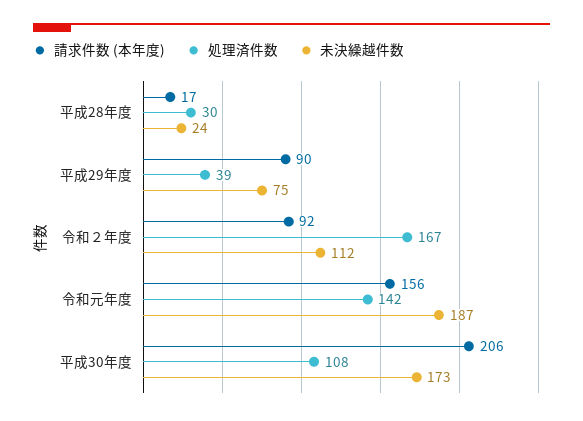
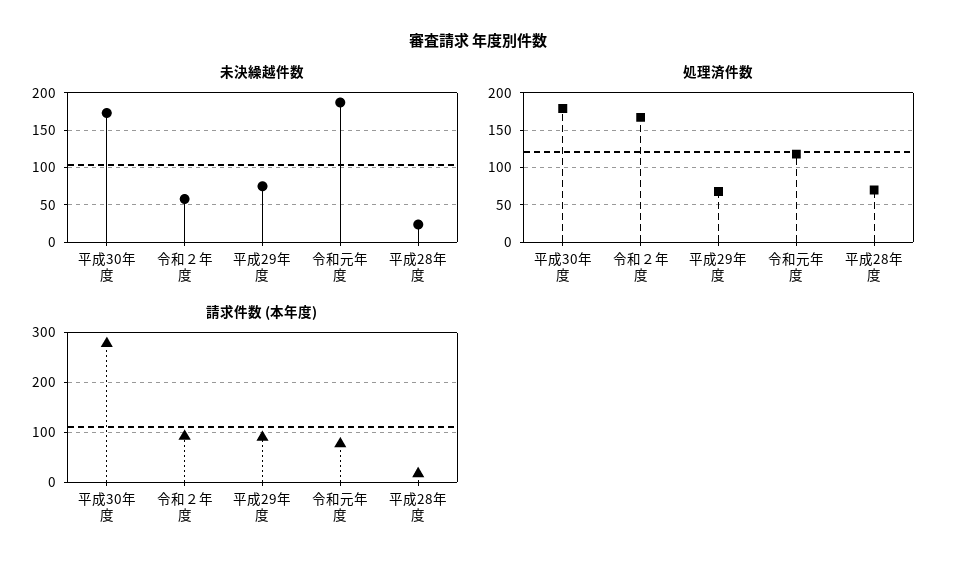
  {
    "請求件数 (本年度)": {
      "平成28年度": 17,
      "平成29年度": 90,
      "令和２年度": 92,
-     "令和元年度": 156,
+     "令和元年度": 80,
-     "平成30年度": 206
+     "平成30年度": 280
    },
    "処理済件数": {
-     "平成28年度": 30,
+     "平成28年度": 70,
-     "平成29年度": 39,
+     "平成29年度": 70,
      "令和２年度": 167,
-     "令和元年度": 142,
+     "令和元年度": 120,
-     "平成30年度": 108
+     "平成30年度": 180
    },
    "未決繰越件数": {
      "平成28年度": 24,
      "平成29年度": 75,
-     "令和２年度": 112,
+     "令和２年度": 60,
      "令和元年度": 187,
      "平成30年度": 173
    }
  }

